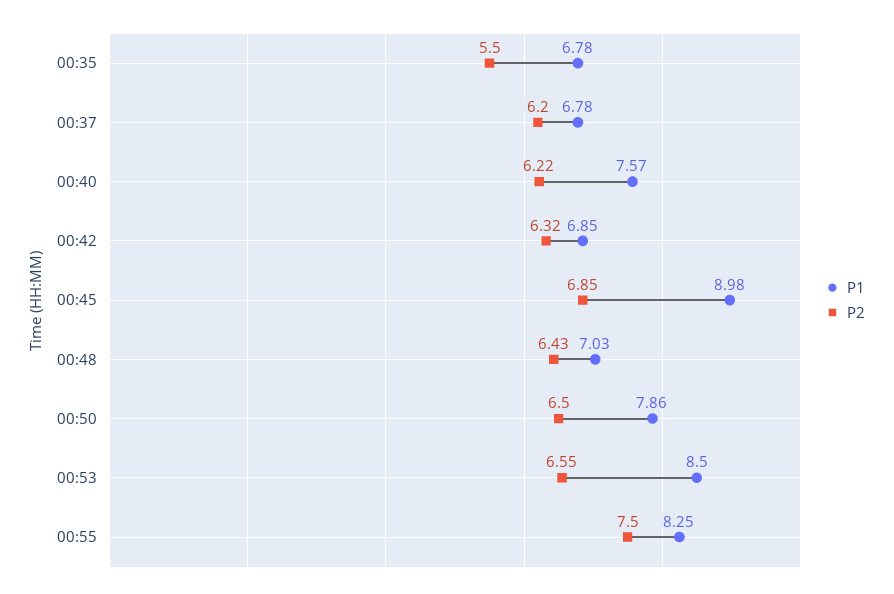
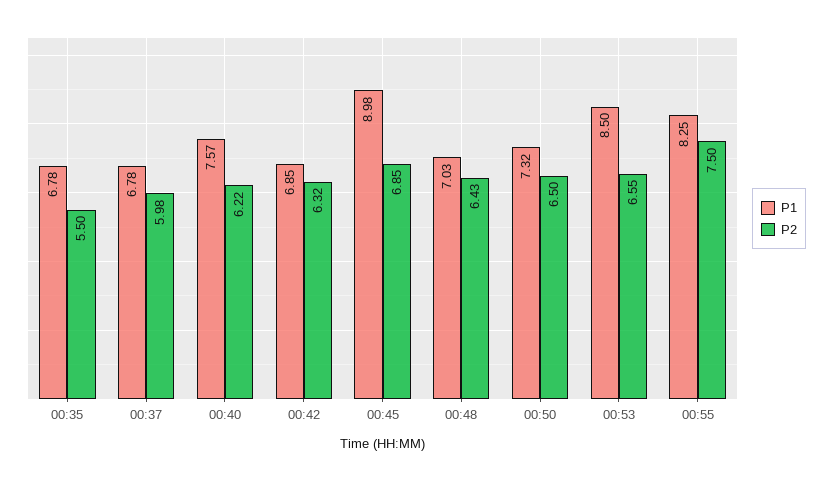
  {
    "P1": {
      "00:35": 6.78,
      "00:37": 6.78,
      "00:40": 7.57,
      "00:42": 6.85,
      "00:45": 8.98,
      "00:48": 7.03,
-     "00:50": 7.86,
+     "00:50": 7.32,
      "00:53": 8.5,
      "00:55": 8.25
    },
    "P2": {
      "00:35": 5.5,
-     "00:37": 6.2,
+     "00:37": 5.98,
      "00:40": 6.22,
      "00:42": 6.32,
      "00:45": 6.85,
      "00:48": 6.43,
      "00:50": 6.5,
      "00:53": 6.55,
      "00:55": 7.5
    }
  }

